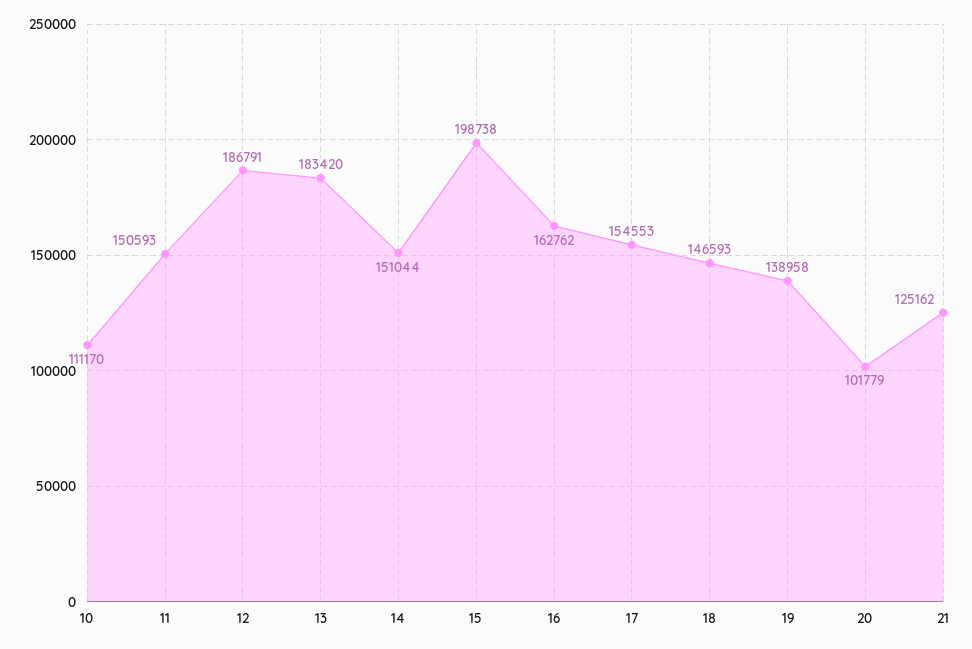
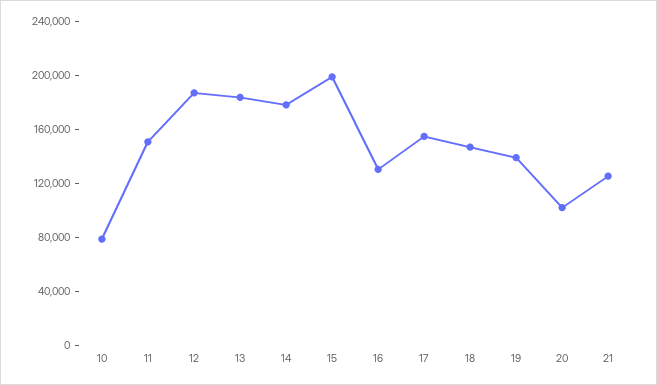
  {
-   "10": 111170,
+   "10": 80000,
    "11": 150593,
    "12": 186791,
    "13": 183420,
-   "14": 151044,
+   "14": 180000,
    "15": 198738,
-   "16": 162762,
+   "16": 130000,
    "17": 154553,
    "18": 146593,
    "19": 138958,
    "20": 101779,
    "21": 125162
  }

